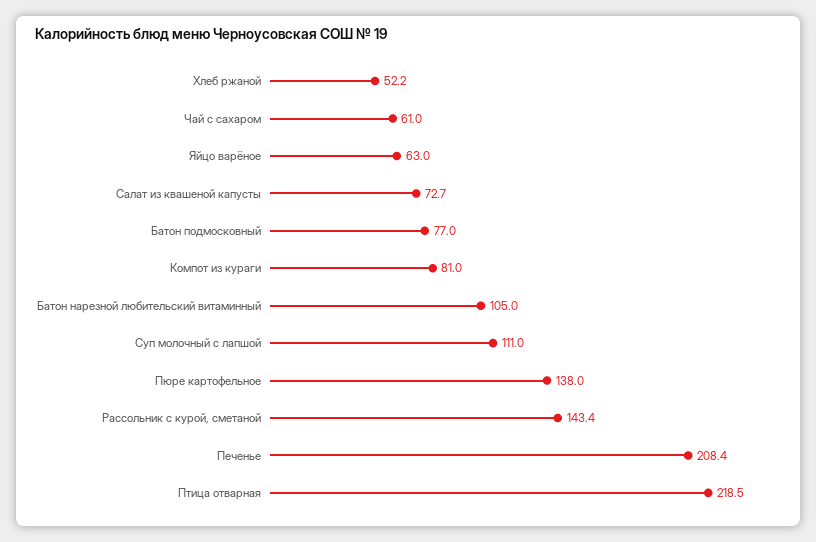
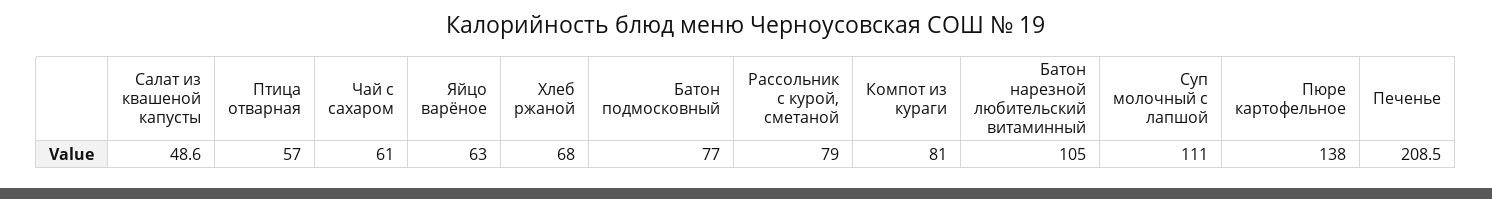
  {
-   "Хлеб ржаной": 52.2,
+   "Хлеб ржаной": 68,
    "Чай с сахаром": 61,
    "Яйцо варёное": 63,
-   "Салат из квашеной капусты": 72.7,
+   "Салат из квашеной капусты": 48.6,
    "Батон подмосковный": 77,
    "Компот из кураги": 81,
    "Батон нарезной любительский витаминный": 105,
    "Суп молочный с лапшой": 111,
    "Пюре картофельное": 138,
-   "Рассольник с курой, сметаной": 143.4,
+   "Рассольник с курой, сметаной": 79,
-   "Печенье": 208.4,
+   "Печенье": 208.5,
-   "Птица отварная": 218.5
+   "Птица отварная": 57
  }

